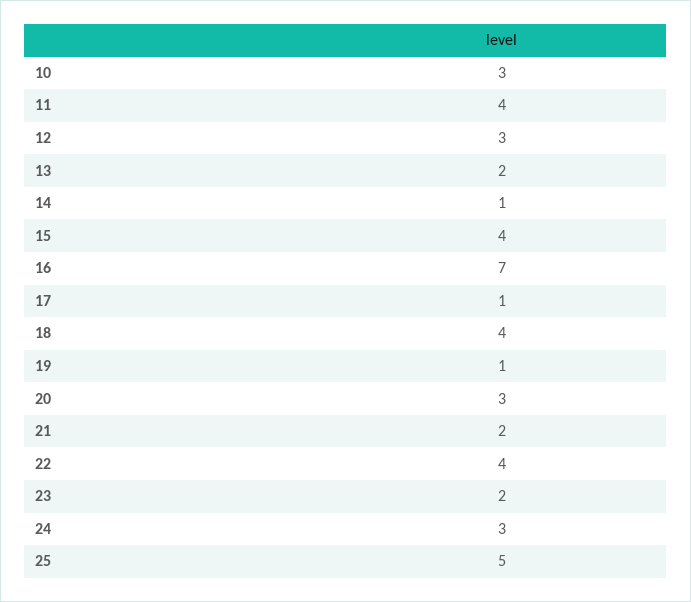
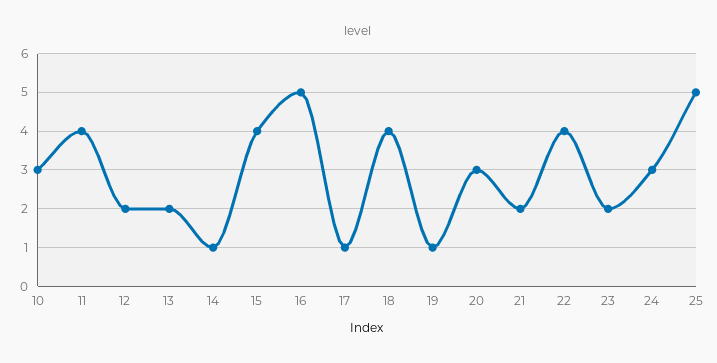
  {
    "10": 3,
    "11": 4,
-   "12": 3,
+   "12": 2,
    "13": 2,
    "14": 1,
    "15": 4,
-   "16": 7,
+   "16": 5,
    "17": 1,
    "18": 4,
    "19": 1,
    "20": 3,
    "21": 2,
    "22": 4,
    "23": 2,
    "24": 3,
    "25": 5
  }

